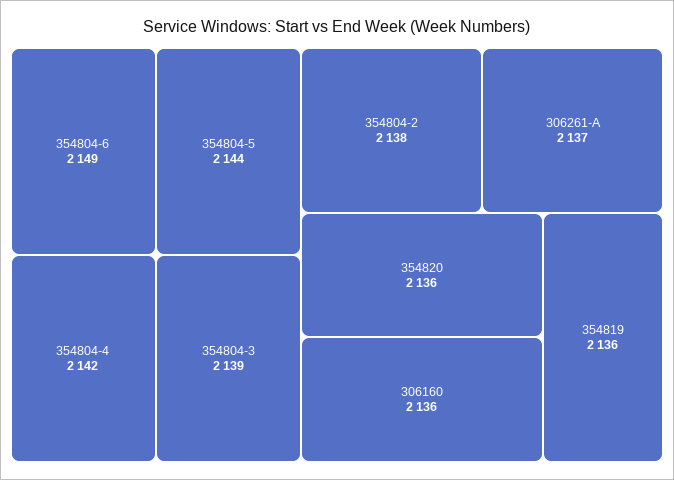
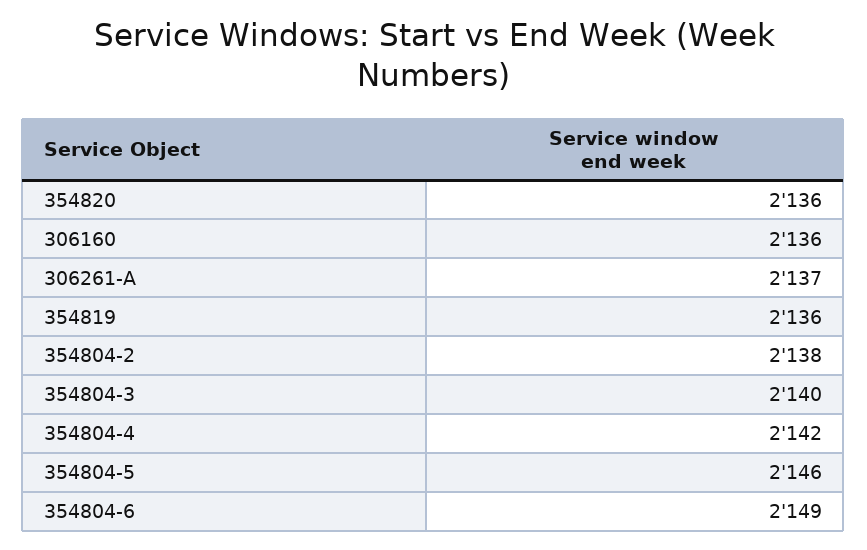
  {
    "354804-6": 2149,
-   "354804-5": 2144,
+   "354804-5": 2146,
    "354804-4": 2142,
-   "354804-3": 2139,
+   "354804-3": 2140,
    "354804-2": 2138,
    "306261-A": 2137,
    "354820": 2136,
    "306160": 2136,
    "354819": 2136
  }

